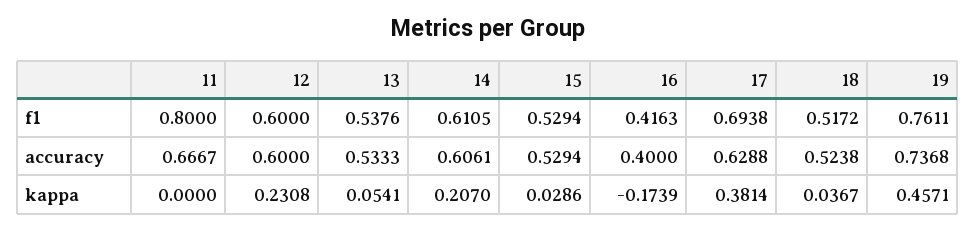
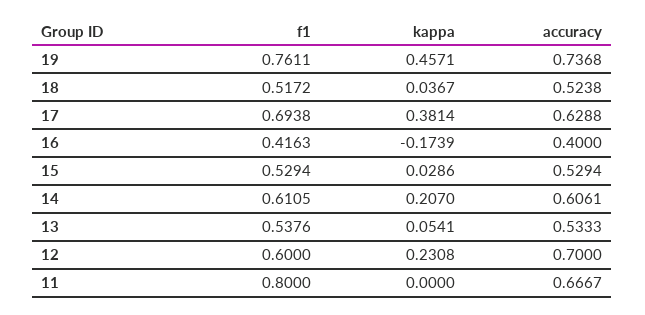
  {
    "11": {
      "f1": 0.8,
      "accuracy": 0.6667,
      "kappa": 0
    },
    "12": {
      "f1": 0.6,
-     "accuracy": 0.6,
+     "accuracy": 0.7,
      "kappa": 0.2308
    },
    "13": {
      "f1": 0.5376,
      "accuracy": 0.5333,
      "kappa": 0.0541
    },
    "14": {
      "f1": 0.6105,
      "accuracy": 0.6061,
      "kappa": 0.207
    },
    "15": {
      "f1": 0.5294,
      "accuracy": 0.5294,
      "kappa": 0.0286
    },
    "16": {
      "f1": 0.4163,
      "accuracy": 0.4,
      "kappa": -0.1739
    },
    "17": {
      "f1": 0.6938,
      "accuracy": 0.6288,
      "kappa": 0.3814
    },
    "18": {
      "f1": 0.5172,
      "accuracy": 0.5238,
      "kappa": 0.0367
    },
    "19": {
      "f1": 0.7611,
      "accuracy": 0.7368,
      "kappa": 0.4571
    }
  }

